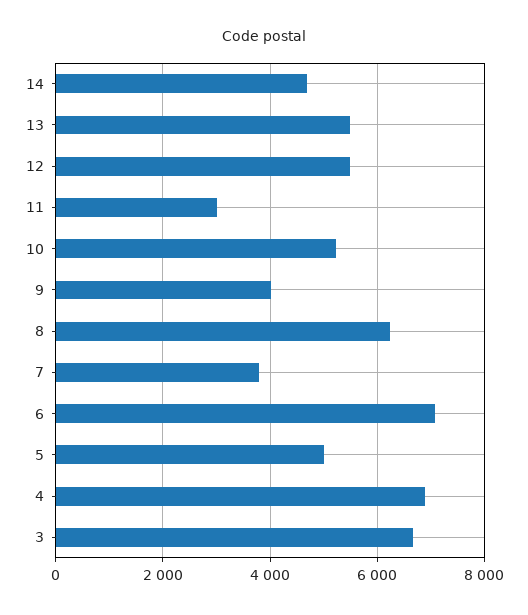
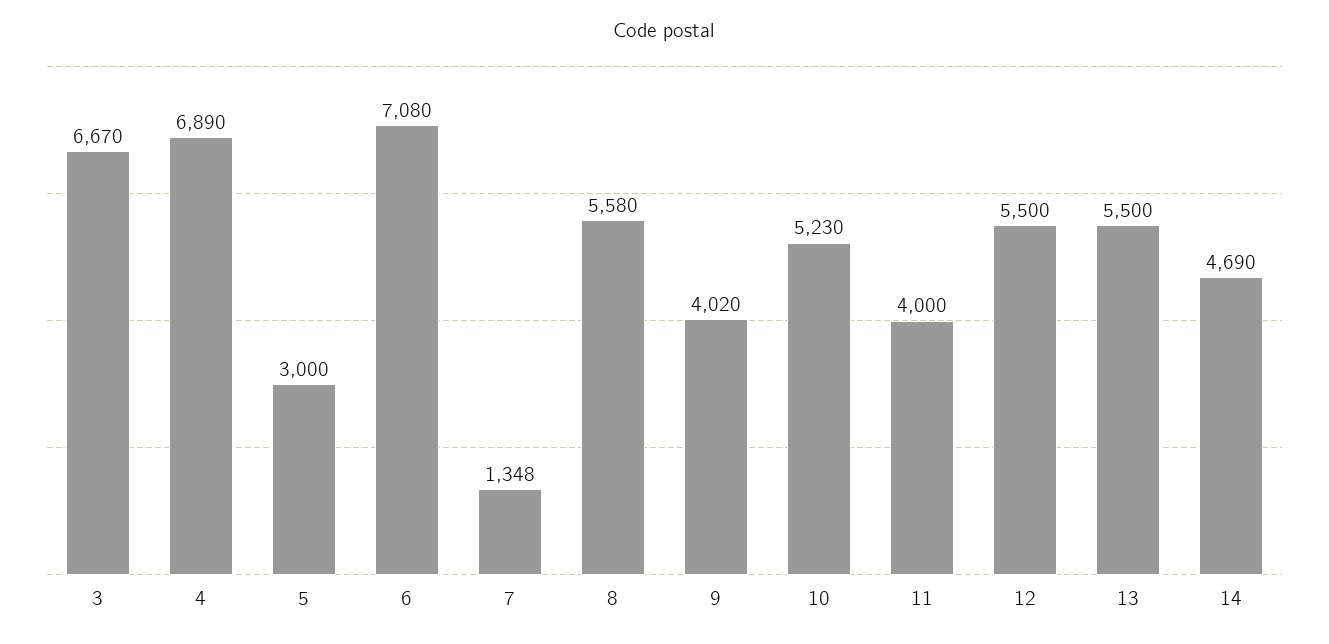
  {
    "14": 4690,
    "13": 5500,
    "12": 5500,
-   "11": 3000,
+   "11": 4000,
    "10": 5230,
    "9": 4020,
-   "8": 6200,
+   "8": 5580,
-   "7": 3800,
+   "7": 1348,
    "6": 7080,
-   "5": 5000,
+   "5": 3000,
    "4": 6890,
    "3": 6670
  }

